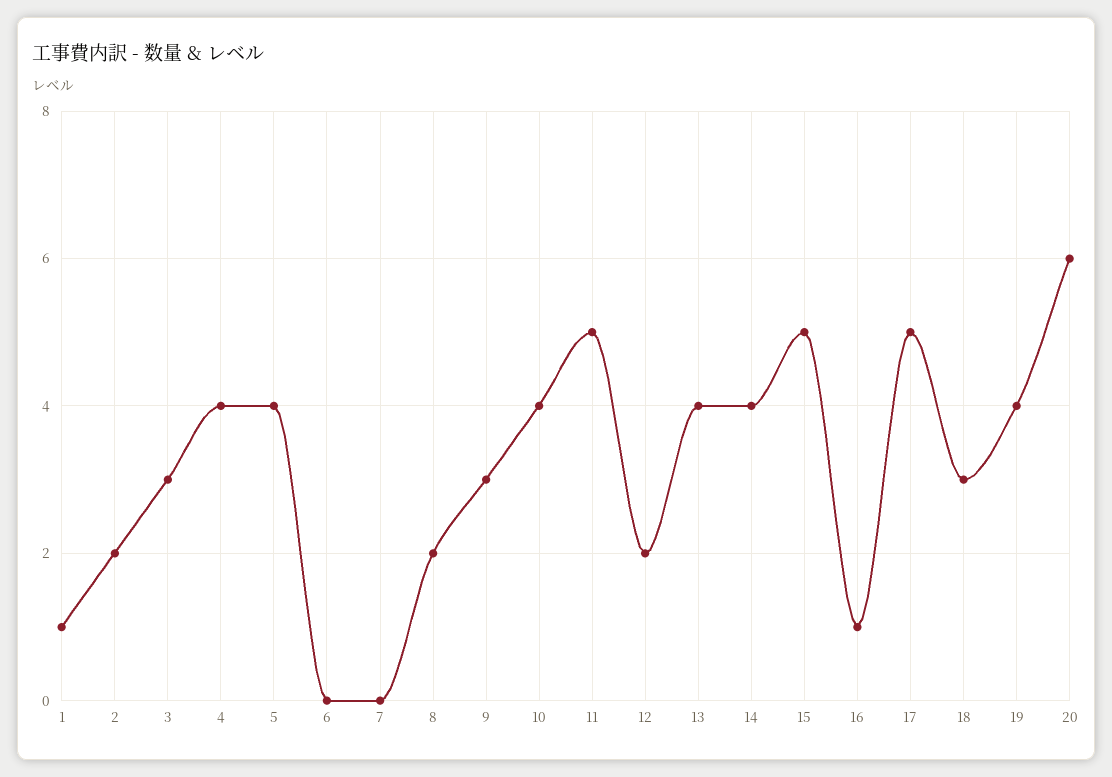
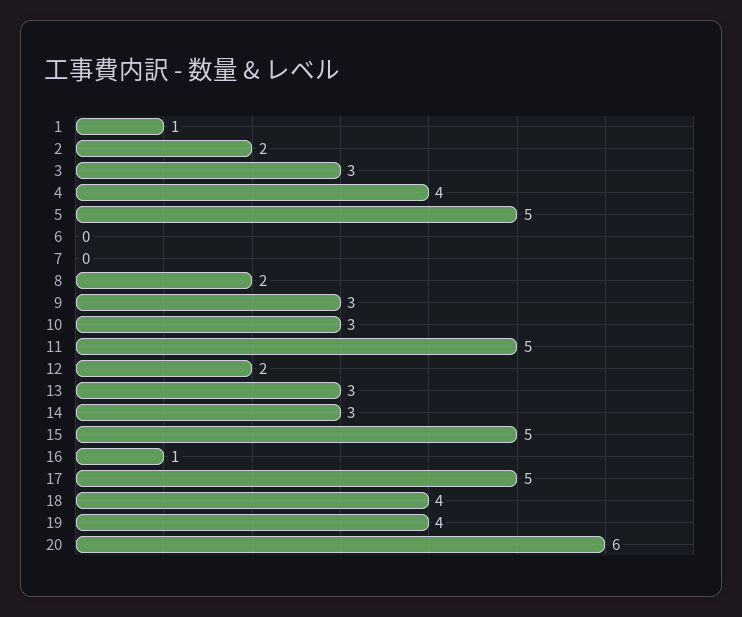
  {
    "1": 1,
    "2": 2,
    "3": 3,
    "4": 4,
-   "5": 4,
+   "5": 5,
    "6": 0,
    "7": 0,
    "8": 2,
    "9": 3,
-   "10": 4,
+   "10": 3,
    "11": 5,
    "12": 2,
-   "13": 4,
+   "13": 3,
-   "14": 4,
+   "14": 3,
    "15": 5,
    "16": 1,
    "17": 5,
-   "18": 3,
+   "18": 4,
    "19": 4,
    "20": 6
  }

